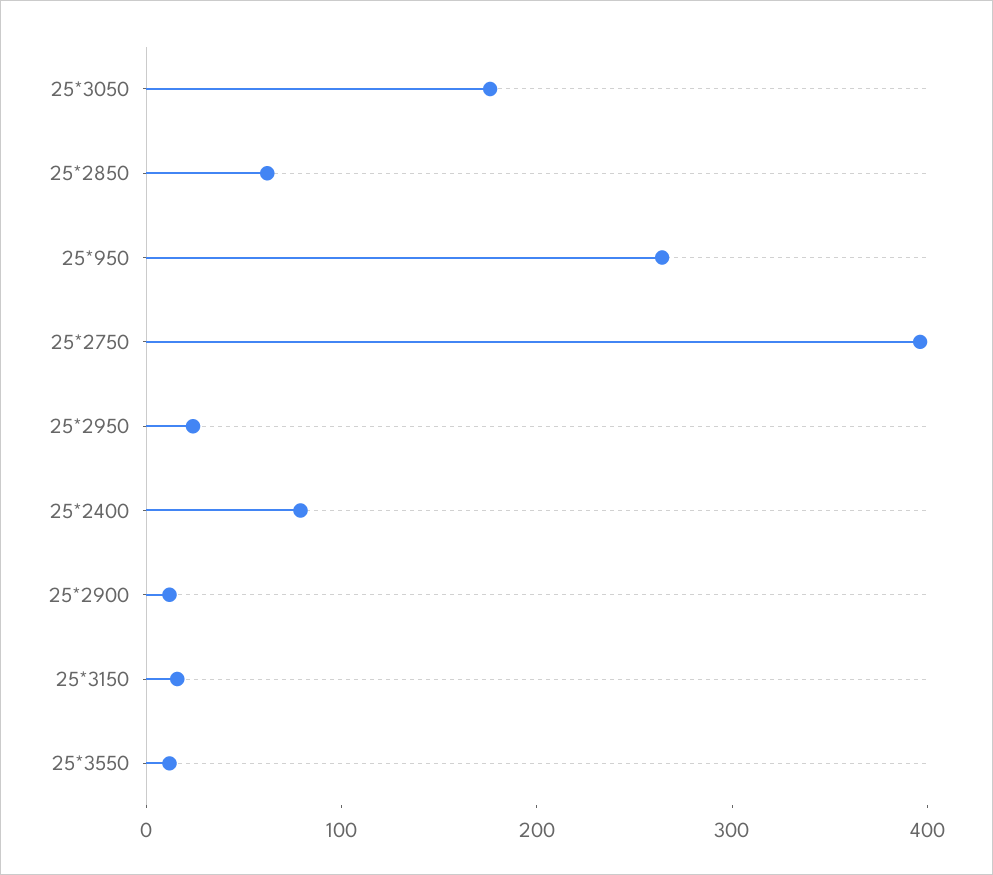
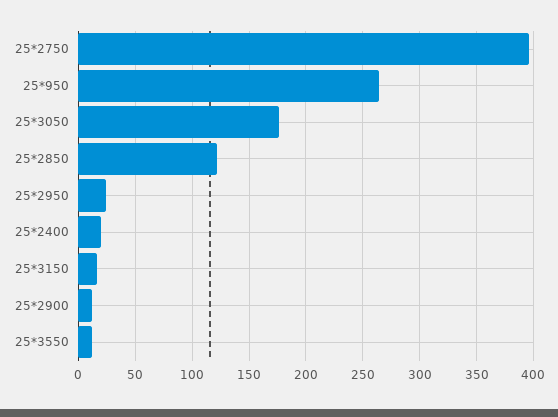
  {
    "25*3050": 180,
-   "25*2850": 60,
+   "25*2850": 120,
    "25*950": 260,
    "25*2750": 400,
    "25*2950": 20,
-   "25*2400": 80,
+   "25*2400": 20,
    "25*2900": 10,
    "25*3150": 20,
    "25*3550": 10
  }

